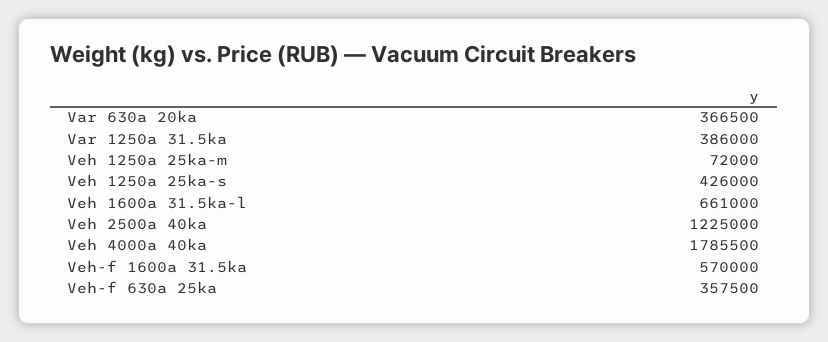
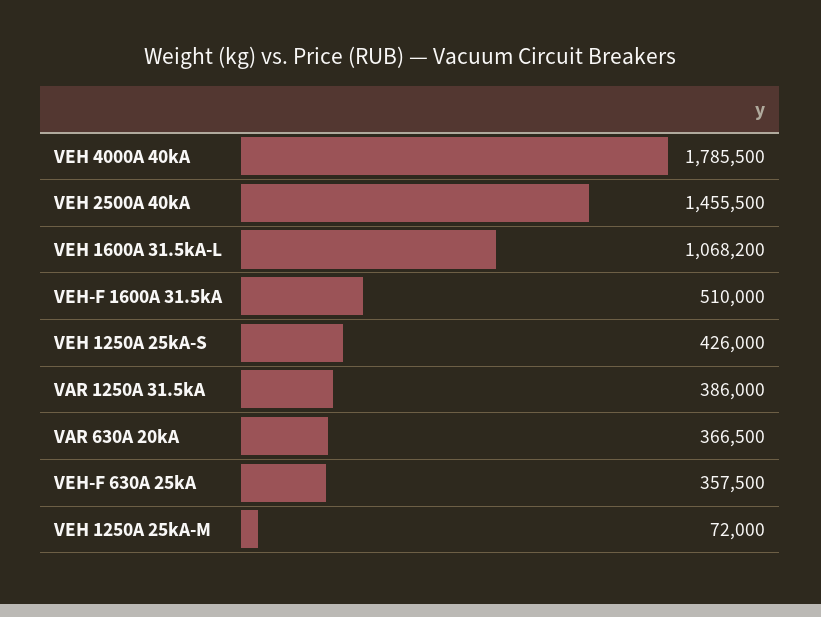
  {
    "Var 630a 20ka": 366500,
    "Var 1250a 31.5ka": 386000,
    "Veh 1250a 25ka-m": 72000,
    "Veh 1250a 25ka-s": 426000,
-   "Veh 1600a 31.5ka-l": 661000,
+   "Veh 1600a 31.5ka-l": 1068200,
-   "Veh 2500a 40ka": 1225000,
+   "Veh 2500a 40ka": 1455500,
    "Veh 4000a 40ka": 1785500,
-   "Veh-f 1600a 31.5ka": 570000,
+   "Veh-f 1600a 31.5ka": 510000,
    "Veh-f 630a 25ka": 357500
  }

